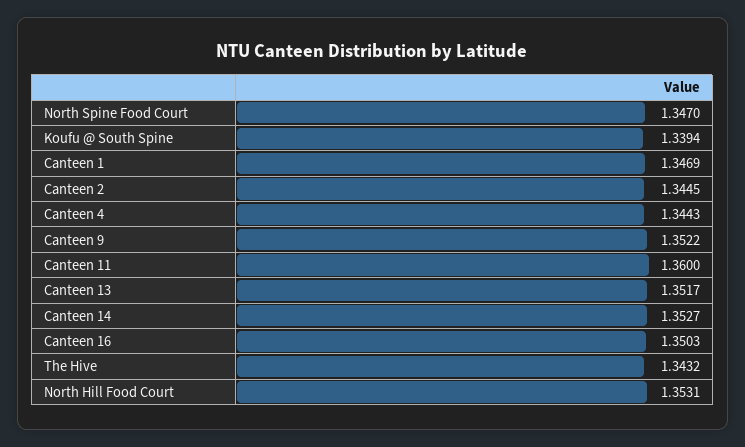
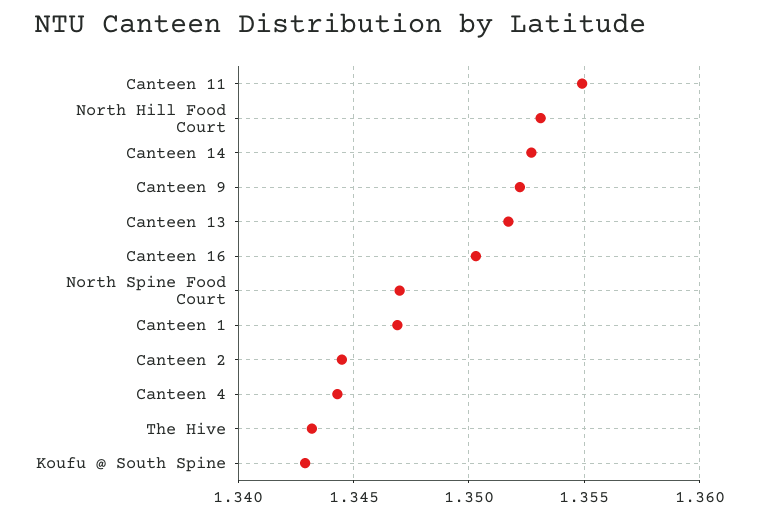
  {
    "North Spine Food Court": 1.347,
-   "Koufu @ South Spine": 1.3394,
+   "Koufu @ South Spine": 1.343,
    "Canteen 1": 1.3469,
    "Canteen 2": 1.3445,
    "Canteen 4": 1.3443,
    "Canteen 9": 1.3522,
-   "Canteen 11": 1.36,
+   "Canteen 11": 1.355,
    "Canteen 13": 1.3517,
    "Canteen 14": 1.3527,
    "Canteen 16": 1.3503,
    "The Hive": 1.3432,
    "North Hill Food Court": 1.3531
  }

